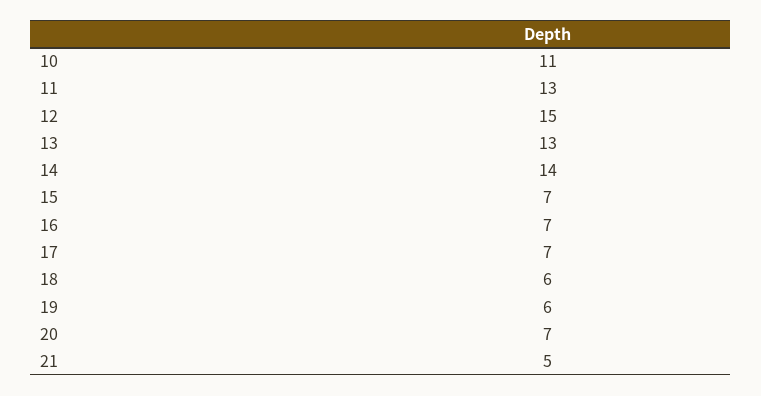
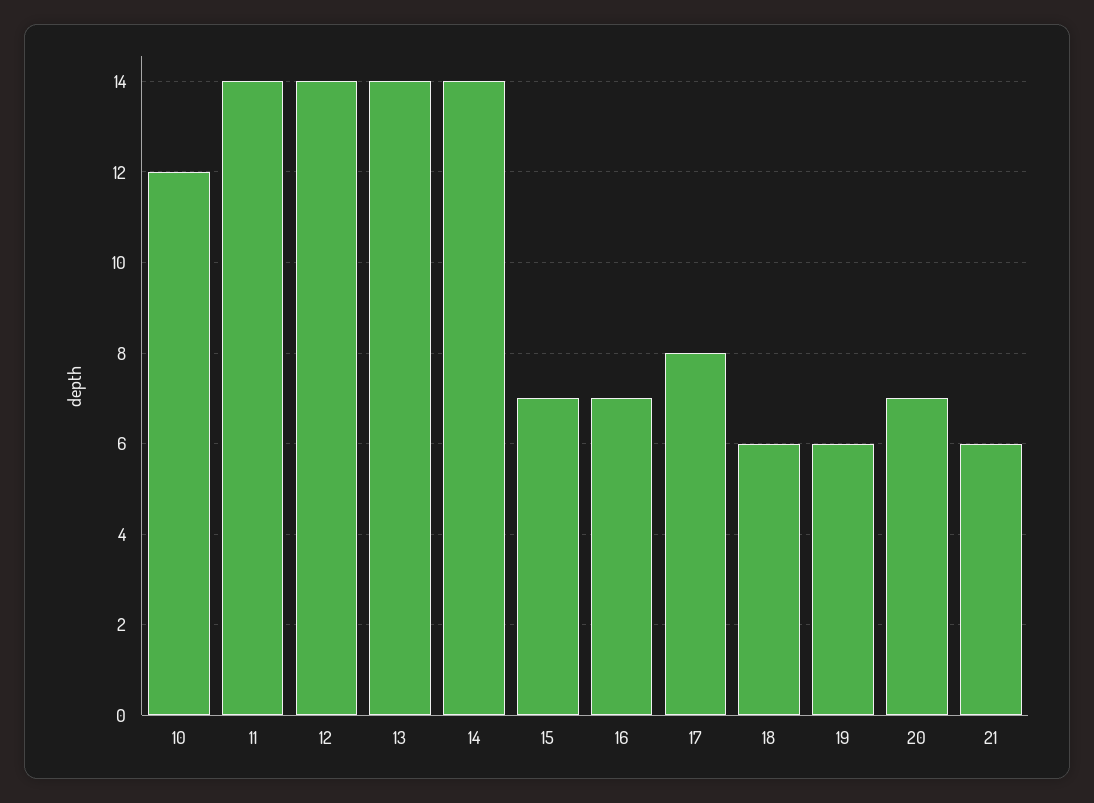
  {
-   "10": 11,
+   "10": 12,
-   "11": 13,
+   "11": 14,
-   "12": 15,
+   "12": 14,
-   "13": 13,
+   "13": 14,
    "14": 14,
    "15": 7,
    "16": 7,
-   "17": 7,
+   "17": 8,
    "18": 6,
    "19": 6,
    "20": 7,
-   "21": 5
+   "21": 6
  }

